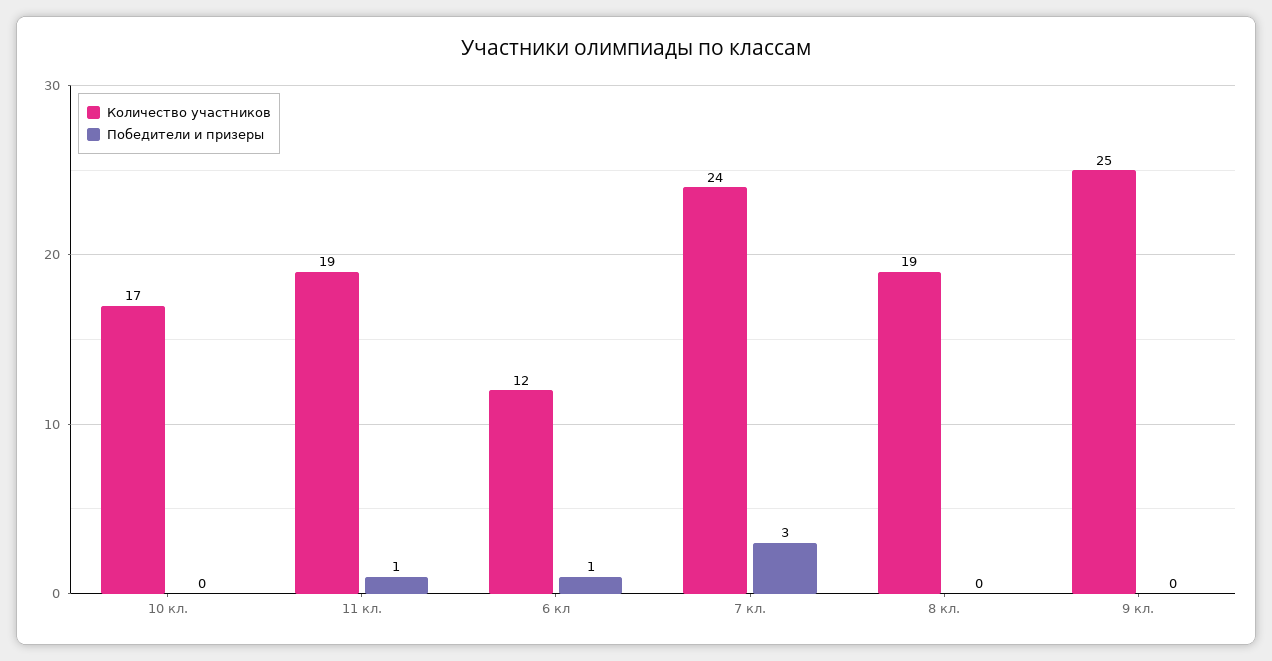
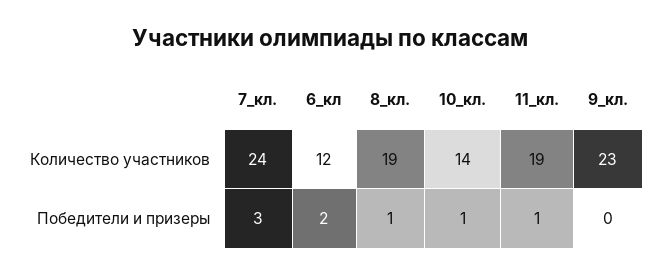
  {
    "Количество участников": {
-     "10 кл.": 17,
+     "10 кл.": 14,
      "11 кл.": 19,
      "6 кл": 12,
      "7 кл.": 24,
      "8 кл.": 19,
-     "9 кл.": 25
+     "9 кл.": 23
    },
    "Победители и призеры": {
-     "10 кл.": 0,
+     "10 кл.": 1,
      "11 кл.": 1,
-     "6 кл": 1,
+     "6 кл": 2,
      "7 кл.": 3,
-     "8 кл.": 0,
+     "8 кл.": 1,
      "9 кл.": 0
    }
  }

